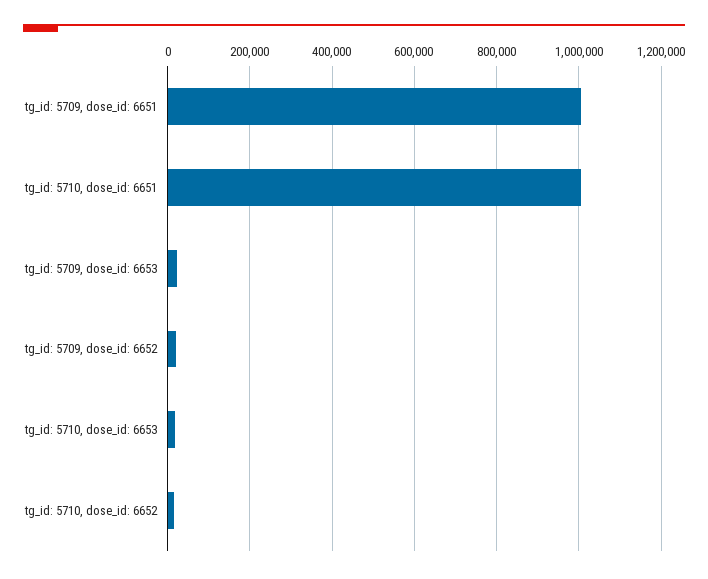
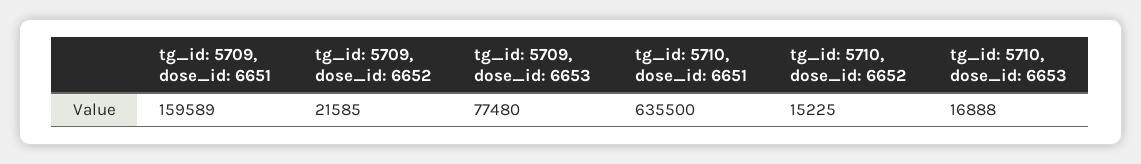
  {
-   "tg_id: 5709, dose_id: 6651": 1000000,
+   "tg_id: 5709, dose_id: 6651": 159589,
-   "tg_id: 5710, dose_id: 6651": 1000000,
+   "tg_id: 5710, dose_id: 6651": 635500,
-   "tg_id: 5709, dose_id: 6653": 20000,
+   "tg_id: 5709, dose_id: 6653": 77480,
    "tg_id: 5709, dose_id: 6652": 21585,
    "tg_id: 5710, dose_id: 6653": 16888,
    "tg_id: 5710, dose_id: 6652": 15225
  }

